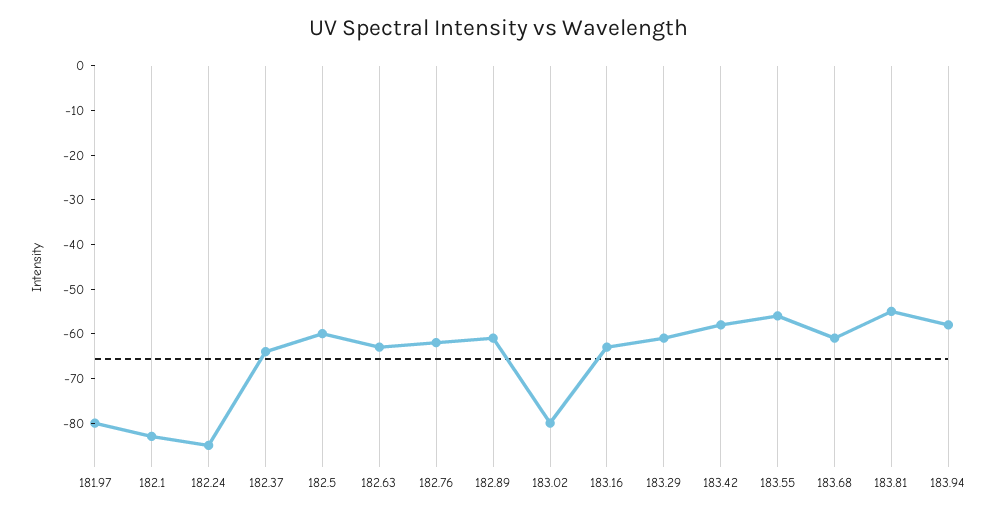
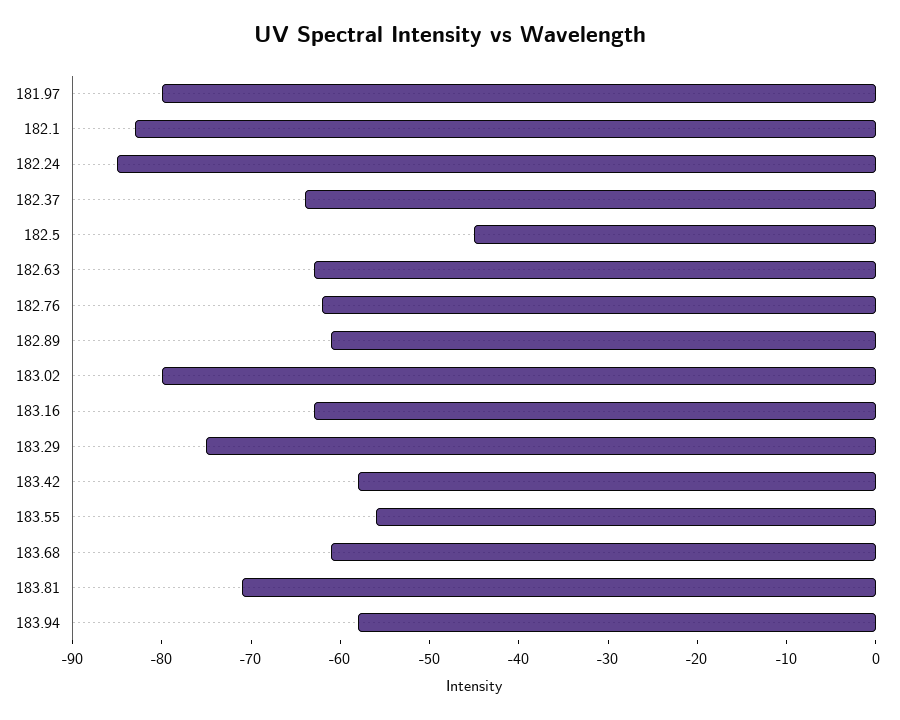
  {
    "181.97": -80,
    "182.1": -83,
    "182.24": -85,
    "182.37": -64,
-   "182.5": -60,
+   "182.5": -45,
    "182.63": -63,
    "182.76": -62,
    "182.89": -61,
    "183.02": -80,
    "183.16": -63,
-   "183.29": -60,
+   "183.29": -75,
    "183.42": -58,
    "183.55": -56,
    "183.68": -61,
-   "183.81": -55,
+   "183.81": -71,
    "183.94": -58
  }

